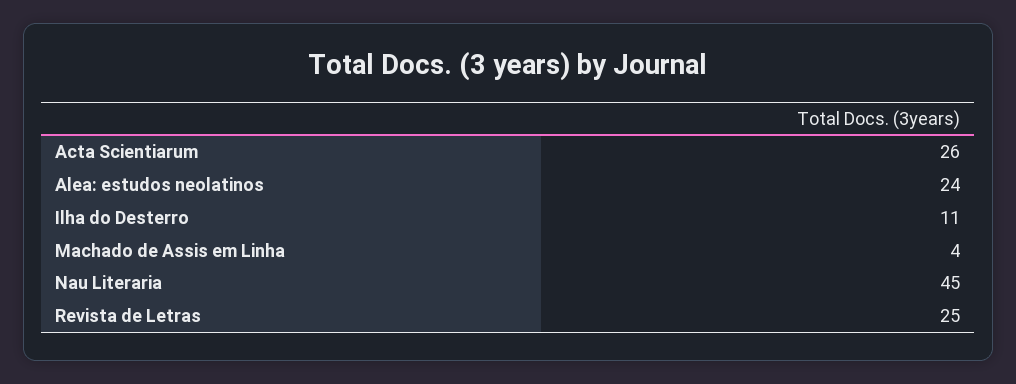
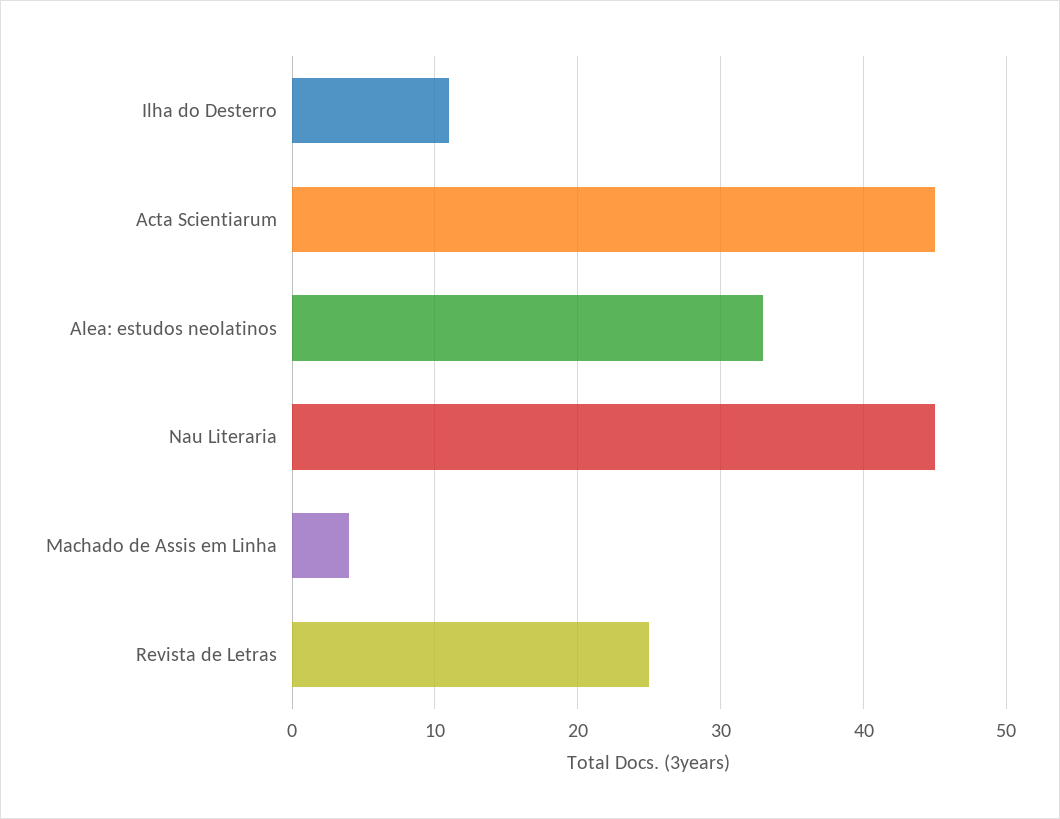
  {
-   "Acta Scientiarum": 26,
+   "Acta Scientiarum": 45,
-   "Alea: estudos neolatinos": 24,
+   "Alea: estudos neolatinos": 33,
    "Ilha do Desterro": 11,
    "Machado de Assis em Linha": 4,
    "Nau Literaria": 45,
    "Revista de Letras": 25
  }

